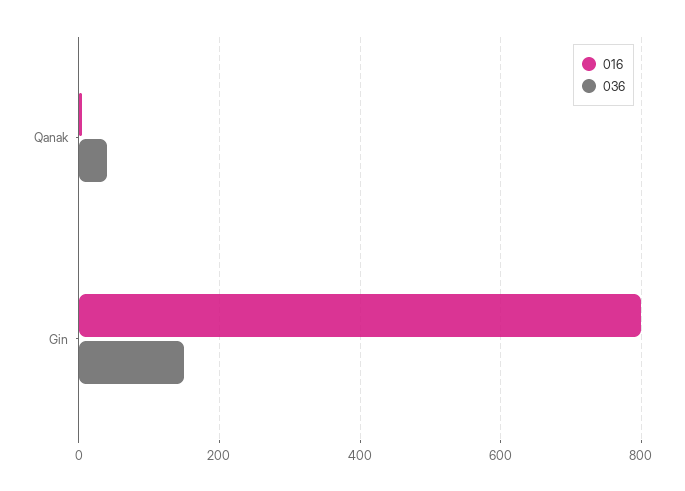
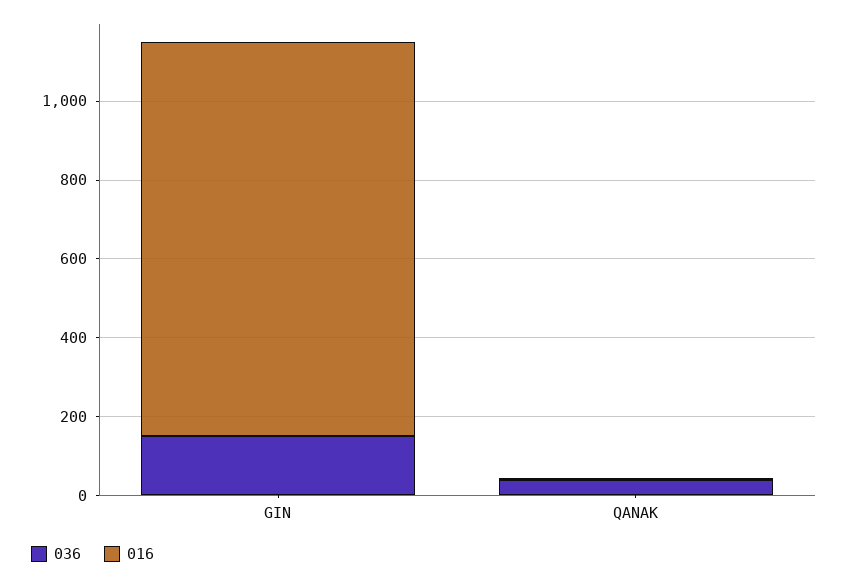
  {
    "016": {
      "Qanak": 0,
-     "Gin": 800
+     "Gin": 1000
    },
    "036": {
      "Qanak": 40,
      "Gin": 160
    }
  }

